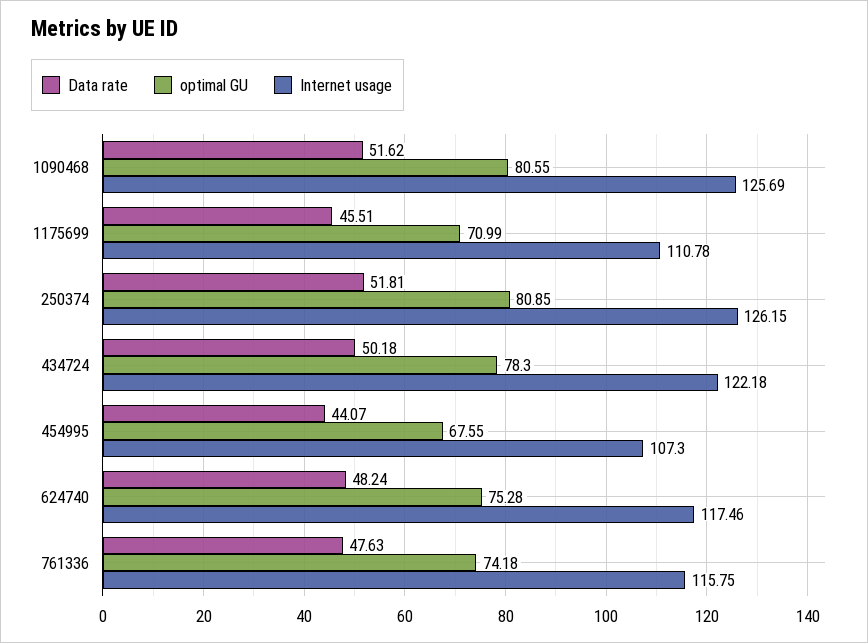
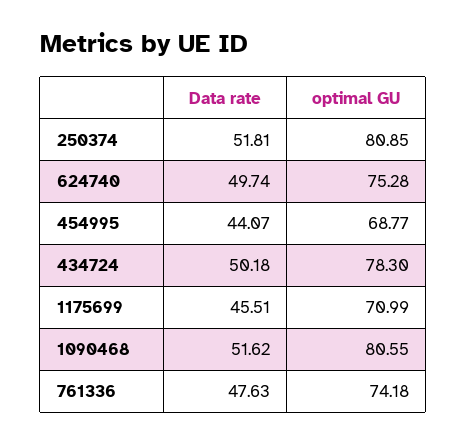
  {
    "Data rate": {
      "1090468": 51.62,
      "1175699": 45.51,
      "250374": 51.81,
      "434724": 50.18,
      "454995": 44.07,
-     "624740": 48.24,
+     "624740": 49.74,
      "761336": 47.63
    },
    "optimal GU": {
      "1090468": 80.55,
      "1175699": 70.99,
      "250374": 80.85,
      "434724": 78.3,
-     "454995": 67.55,
+     "454995": 68.77,
      "624740": 75.28,
      "761336": 74.18
-   },
+   }
-   "Internet usage": {
-     "1090468": 125.69,
-     "1175699": 110.78,
-     "250374": 126.15,
-     "434724": 122.18,
-     "454995": 107.3,
-     "624740": 117.46,
-     "761336": 115.75
-   }
  }

